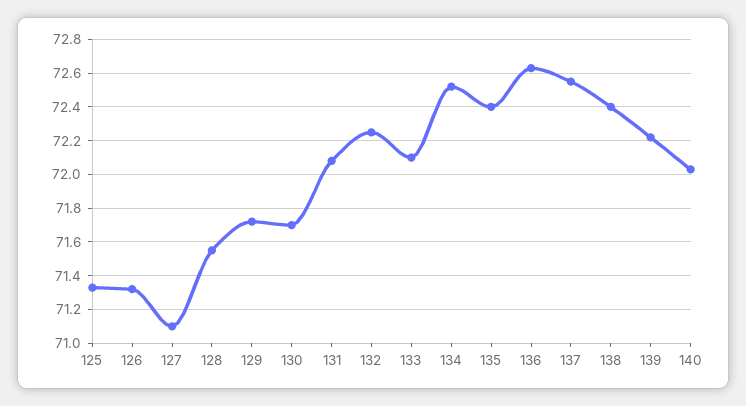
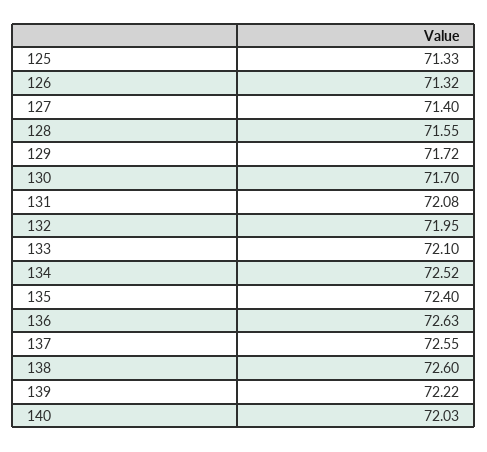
  {
    "125": 71.33,
    "126": 71.32,
-   "127": 71.1,
+   "127": 71.4,
    "128": 71.55,
    "129": 71.72,
    "130": 71.7,
    "131": 72.08,
-   "132": 72.25,
+   "132": 71.95,
    "133": 72.1,
    "134": 72.52,
    "135": 72.4,
    "136": 72.63,
    "137": 72.55,
-   "138": 72.4,
+   "138": 72.6,
    "139": 72.22,
    "140": 72.03
  }

